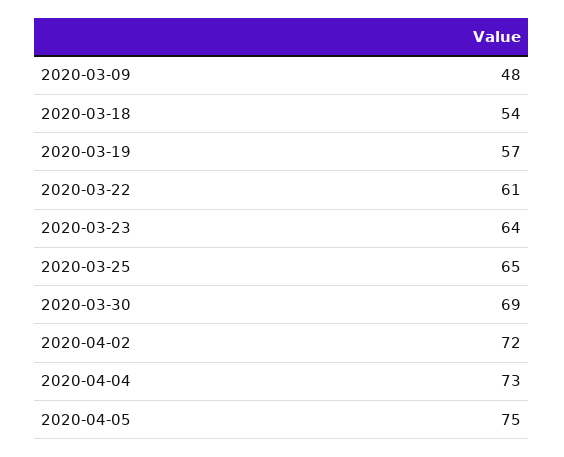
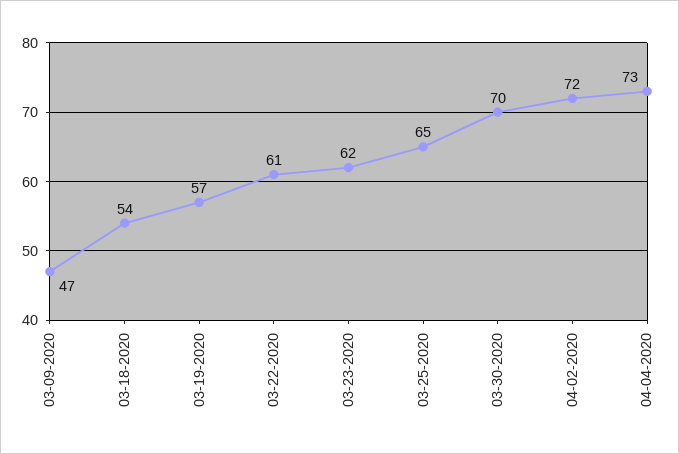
  {
-   "2020-03-09": 48,
+   "2020-03-09": 47,
    "2020-03-18": 54,
    "2020-03-19": 57,
    "2020-03-22": 61,
-   "2020-03-23": 64,
+   "2020-03-23": 62,
    "2020-03-25": 65,
-   "2020-03-30": 69,
+   "2020-03-30": 70,
    "2020-04-02": 72,
-   "2020-04-04": 73,
+   "2020-04-04": 73
-   "2020-04-05": 75
  }

